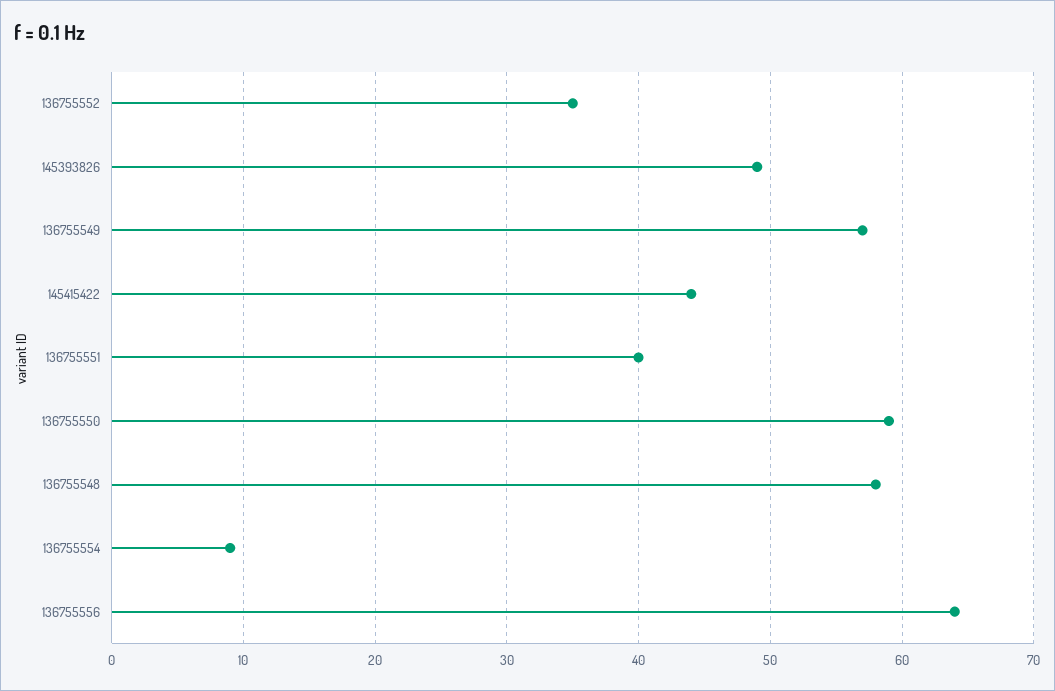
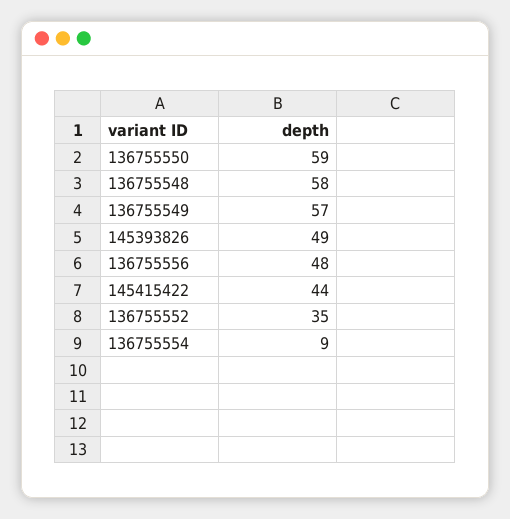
  {
    "136755552": 35,
    "145393826": 49,
    "136755549": 57,
    "145415422": 44,
-   "136755551": 40,
    "136755550": 59,
    "136755548": 58,
    "136755554": 9,
-   "136755556": 64
+   "136755556": 48
  }

